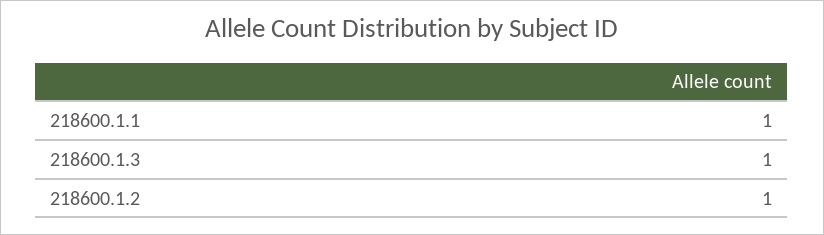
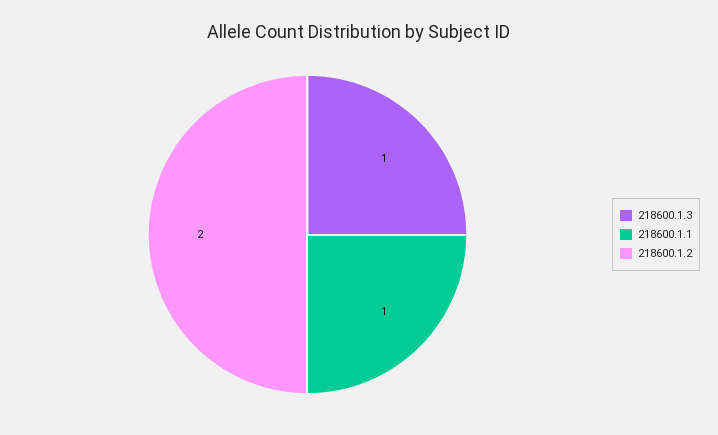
  {
    "218600.1.1": 1,
    "218600.1.3": 1,
-   "218600.1.2": 1
+   "218600.1.2": 2
  }

